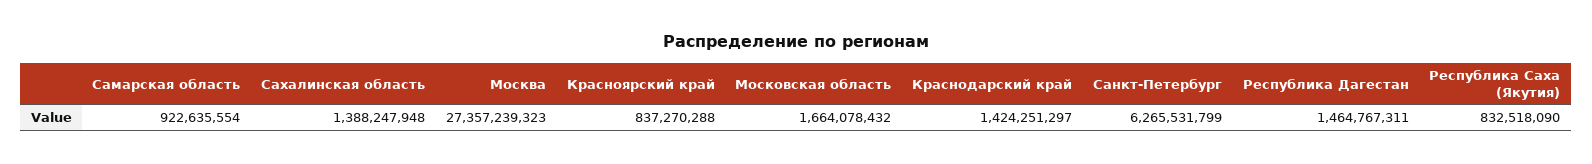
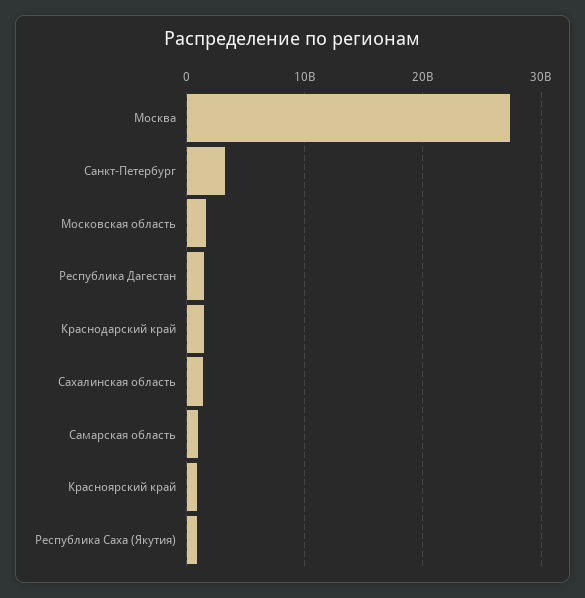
  {
    "Самарская область": 922635554,
    "Сахалинская область": 1388247948,
    "Москва": 27357239323,
    "Красноярский край": 837270288,
    "Московская область": 1664078432,
    "Краснодарский край": 1424251297,
-   "Санкт-Петербург": 6265531799,
+   "Санкт-Петербург": 3000000000,
    "Республика Дагестан": 1464767311,
    "Республика Саха (Якутия)": 832518090
  }

